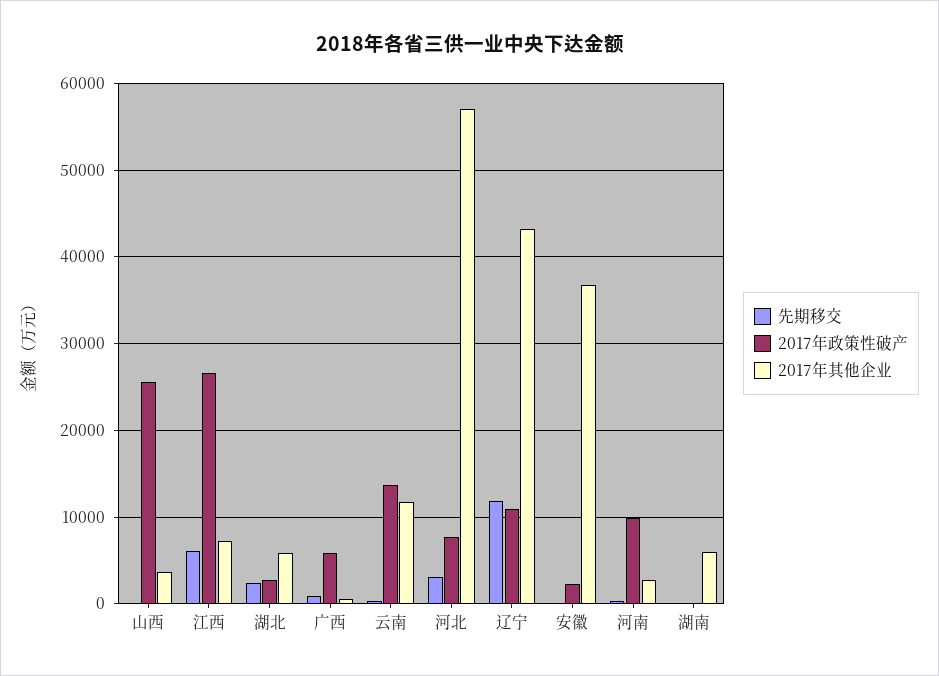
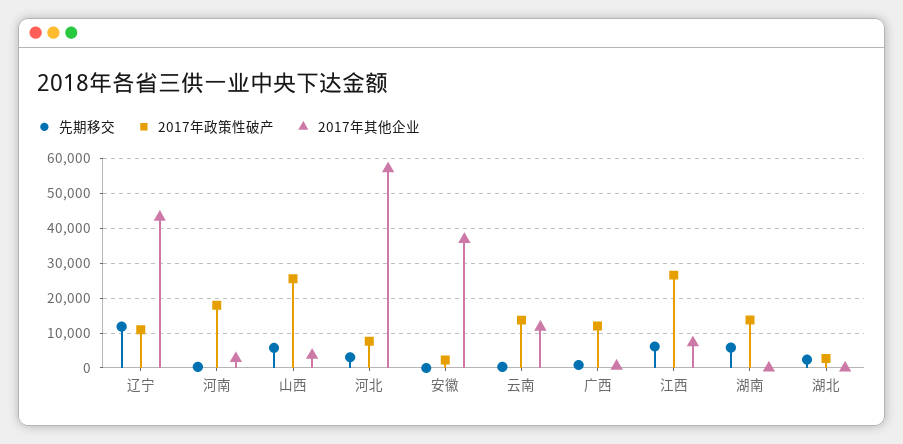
  {
    "先期移交": {
-     "山西": 0,
+     "山西": 6000,
      "江西": 6000,
      "湖北": 2000,
      "广西": 1000,
      "云南": 0,
      "河北": 3000,
      "辽宁": 12000,
      "安徽": 0,
      "河南": 0,
-     "湖南": 0
+     "湖南": 6000
    },
    "2017年政策性破产": {
      "山西": 26000,
      "江西": 27000,
      "湖北": 3000,
-     "广西": 6000,
+     "广西": 12000,
      "云南": 14000,
      "河北": 8000,
      "辽宁": 11000,
      "安徽": 2000,
-     "河南": 10000,
+     "河南": 18000,
-     "湖南": 0
+     "湖南": 14000
    },
    "2017年其他企业": {
      "山西": 4000,
      "江西": 7000,
-     "湖北": 6000,
+     "湖北": 0,
      "广西": 1000,
      "云南": 12000,
      "河北": 57000,
      "辽宁": 43000,
      "安徽": 37000,
      "河南": 3000,
-     "湖南": 6000
+     "湖南": 0
    }
  }

